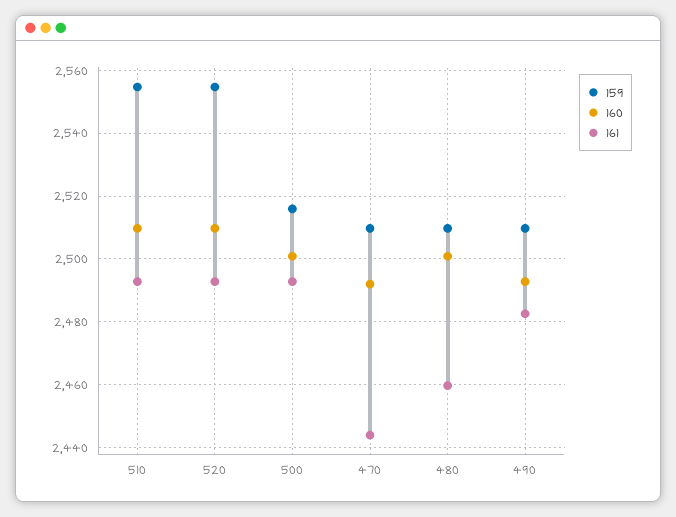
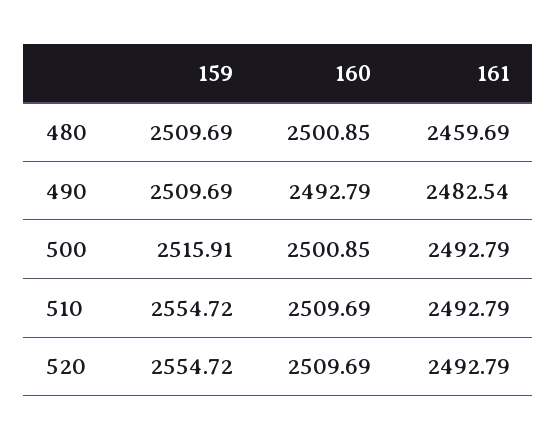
  {
    "159": {
      "510": 2554.72,
      "520": 2554.72,
      "500": 2515.91,
-     "470": 2510,
      "480": 2509.69,
      "490": 2509.69
    },
    "160": {
      "510": 2509.69,
      "520": 2509.69,
      "500": 2500.85,
-     "470": 2492,
      "480": 2500.85,
      "490": 2492.79
    },
    "161": {
      "510": 2492.79,
      "520": 2492.79,
      "500": 2492.79,
-     "470": 2444,
      "480": 2459.69,
      "490": 2482.54
    }
  }

